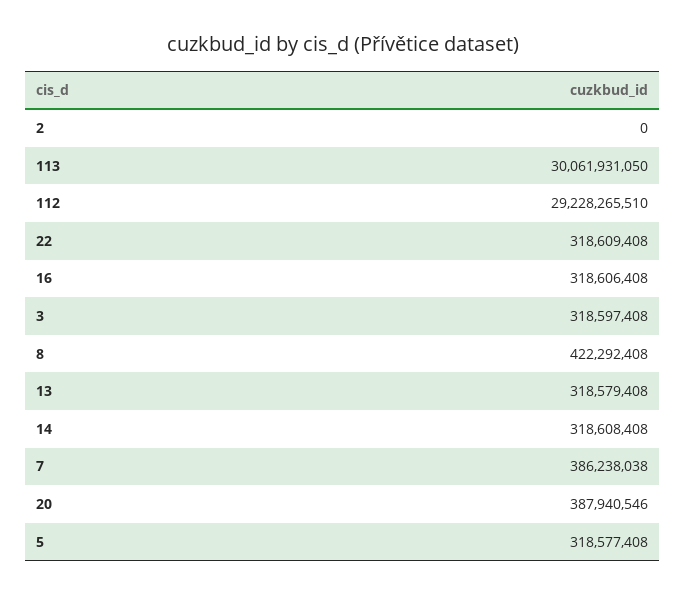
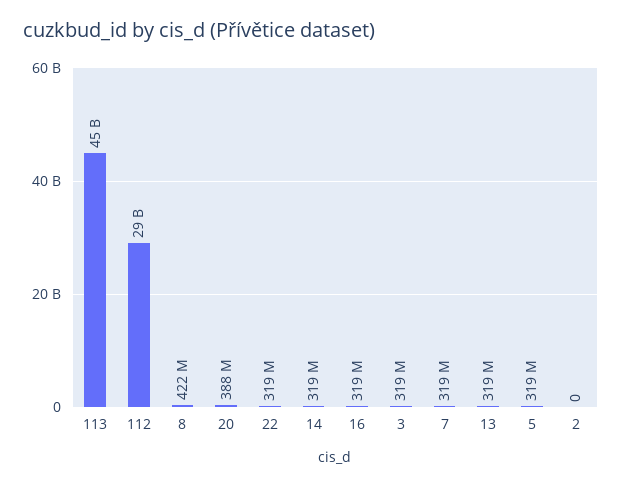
  {
    "2": 0,
-   "113": 30061931050,
+   "113": 45000000000,
    "112": 29228265510,
    "22": 318609408,
    "16": 318606408,
    "3": 318597408,
    "8": 422292408,
    "13": 318579408,
    "14": 318608408,
-   "7": 386238038,
+   "7": 319000000,
    "20": 387940546,
    "5": 318577408
  }

